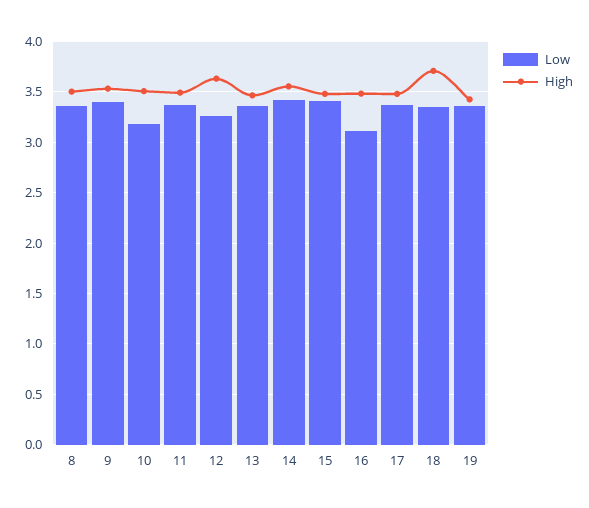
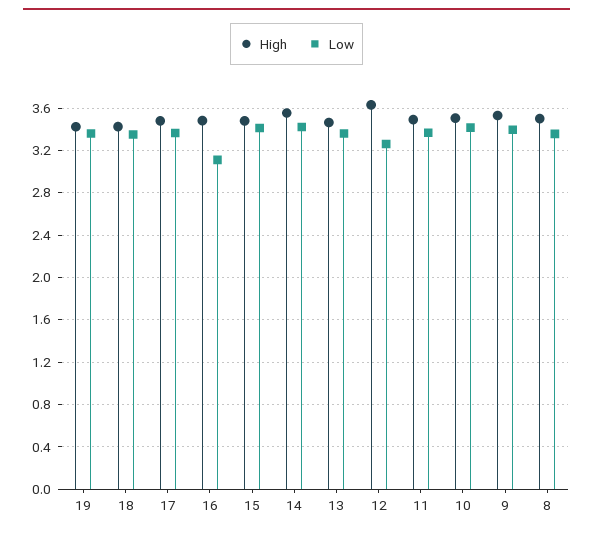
  {
    "Low": {
      "8": 3.4,
      "9": 3.4,
-     "10": 3.2,
+     "10": 3.4,
      "11": 3.4,
      "12": 3.3,
      "13": 3.4,
      "14": 3.4,
      "15": 3.4,
      "16": 3.1,
      "17": 3.4,
      "18": 3.3,
      "19": 3.4
    },
    "High": {
      "8": 3.5,
      "9": 3.5,
      "10": 3.5,
      "11": 3.5,
      "12": 3.6,
      "13": 3.5,
      "14": 3.6,
      "15": 3.5,
      "16": 3.5,
      "17": 3.5,
-     "18": 3.7,
+     "18": 3.4,
      "19": 3.4
    }
  }

